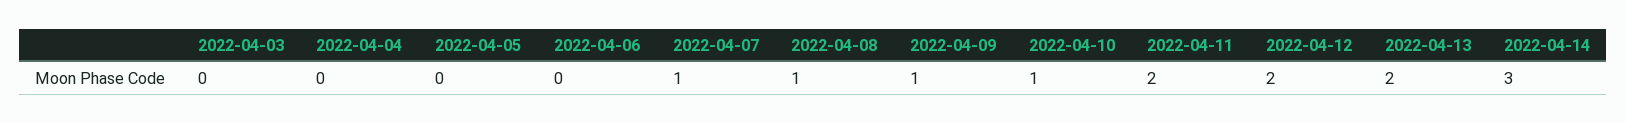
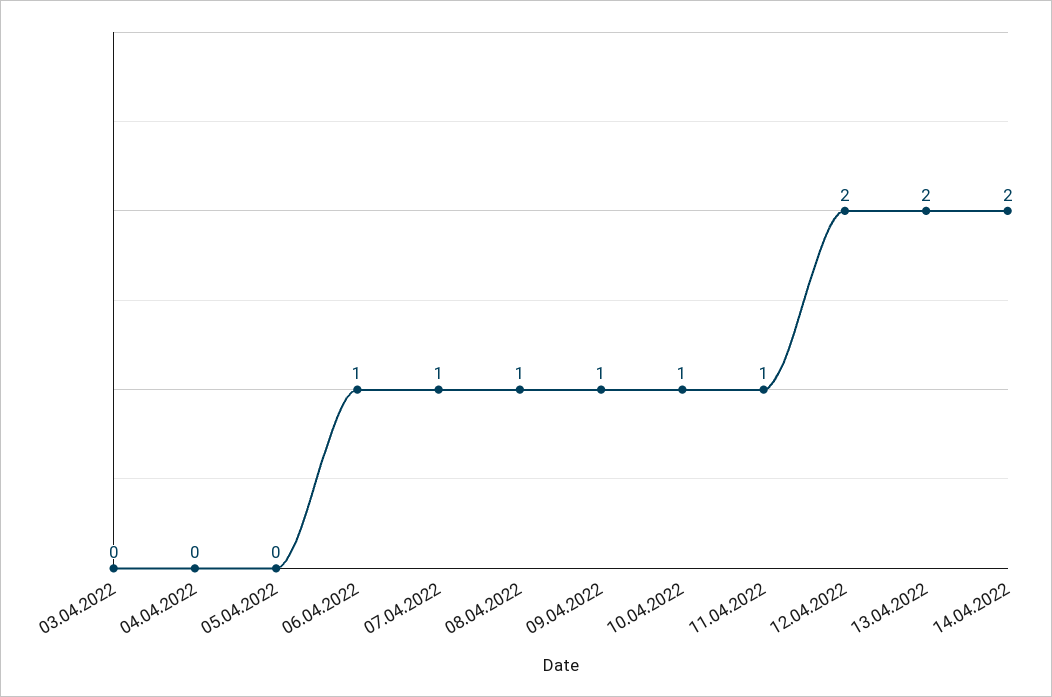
  {
    "2022-04-03": 0,
    "2022-04-04": 0,
    "2022-04-05": 0,
-   "2022-04-06": 0,
+   "2022-04-06": 1,
    "2022-04-07": 1,
    "2022-04-08": 1,
    "2022-04-09": 1,
    "2022-04-10": 1,
-   "2022-04-11": 2,
+   "2022-04-11": 1,
    "2022-04-12": 2,
    "2022-04-13": 2,
-   "2022-04-14": 3
+   "2022-04-14": 2
  }

